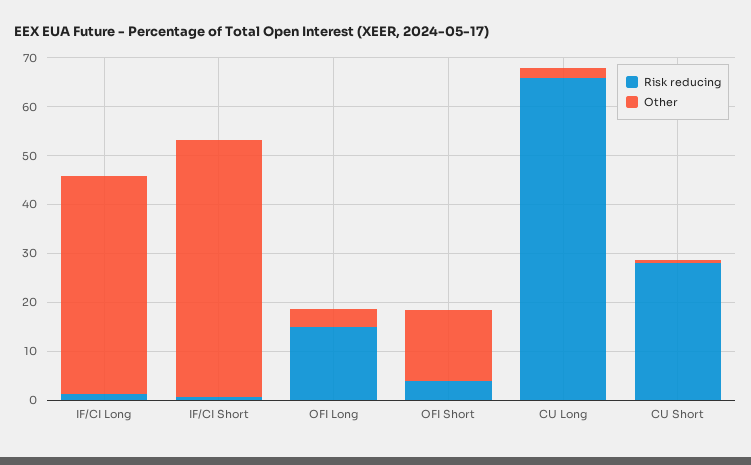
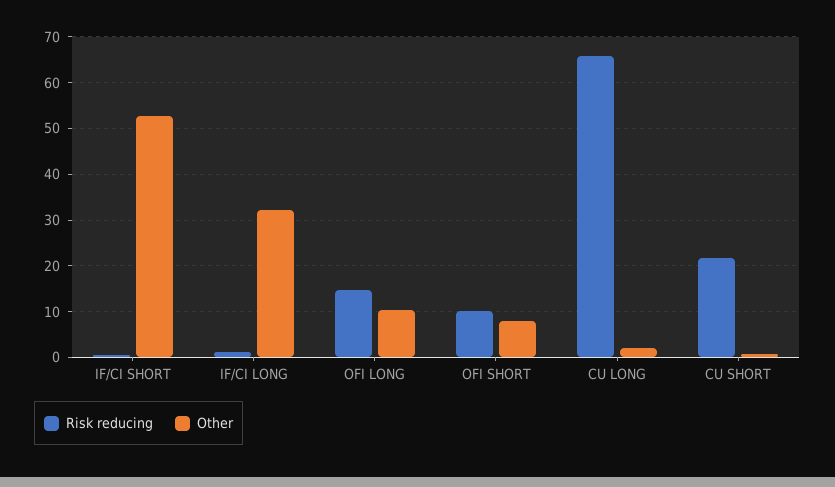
  {
    "Risk reducing": {
      "IF/CI Long": 2,
      "IF/CI Short": 0,
      "OFI Long": 14,
-     "OFI Short": 4,
+     "OFI Short": 10,
      "CU Long": 66,
-     "CU Short": 28
+     "CU Short": 22
    },
    "Other": {
-     "IF/CI Long": 44,
+     "IF/CI Long": 32,
      "IF/CI Short": 52,
-     "OFI Long": 4,
+     "OFI Long": 10,
-     "OFI Short": 14,
+     "OFI Short": 8,
      "CU Long": 2,
      "CU Short": 0
    }
  }

